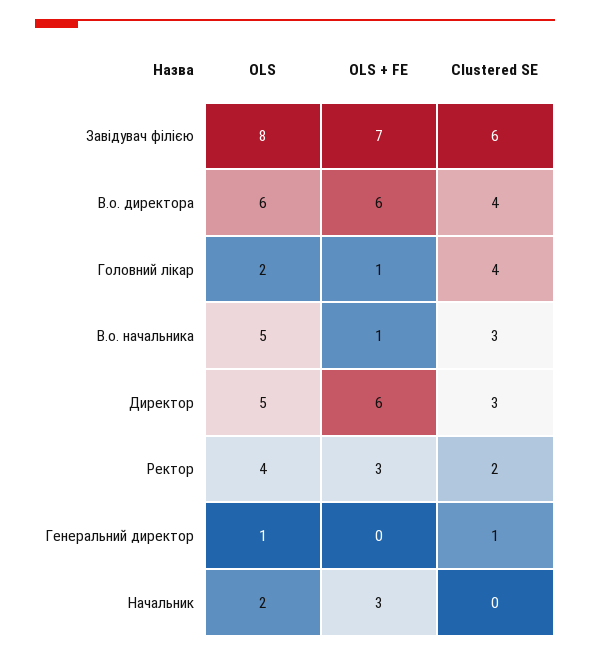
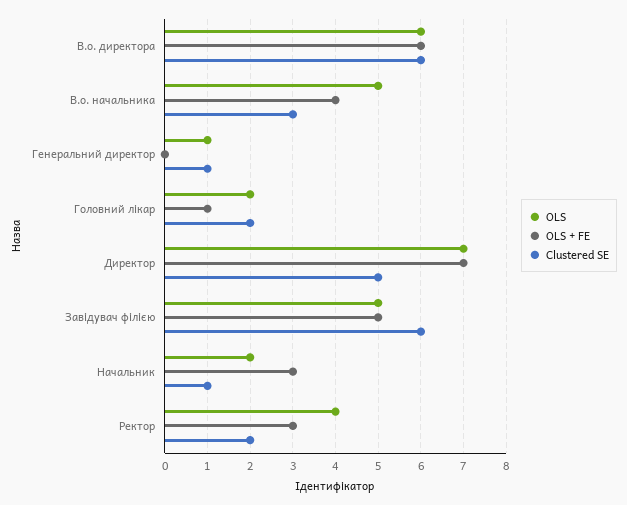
  {
    "OLS": {
-     "Завідувач філією": 8,
+     "Завідувач філією": 5,
      "В.о. директора": 6,
      "Головний лікар": 2,
      "В.о. начальника": 5,
-     "Директор": 5,
+     "Директор": 7,
      "Ректор": 4,
      "Генеральний директор": 1,
      "Начальник": 2
    },
    "OLS + FE": {
-     "Завідувач філією": 7,
+     "Завідувач філією": 5,
      "В.о. директора": 6,
      "Головний лікар": 1,
-     "В.о. начальника": 1,
+     "В.о. начальника": 4,
-     "Директор": 6,
+     "Директор": 7,
      "Ректор": 3,
      "Генеральний директор": 0,
      "Начальник": 3
    },
    "Clustered SE": {
      "Завідувач філією": 6,
-     "В.о. директора": 4,
+     "В.о. директора": 6,
-     "Головний лікар": 4,
+     "Головний лікар": 2,
      "В.о. начальника": 3,
-     "Директор": 3,
+     "Директор": 5,
      "Ректор": 2,
      "Генеральний директор": 1,
-     "Начальник": 0
+     "Начальник": 1
    }
  }

